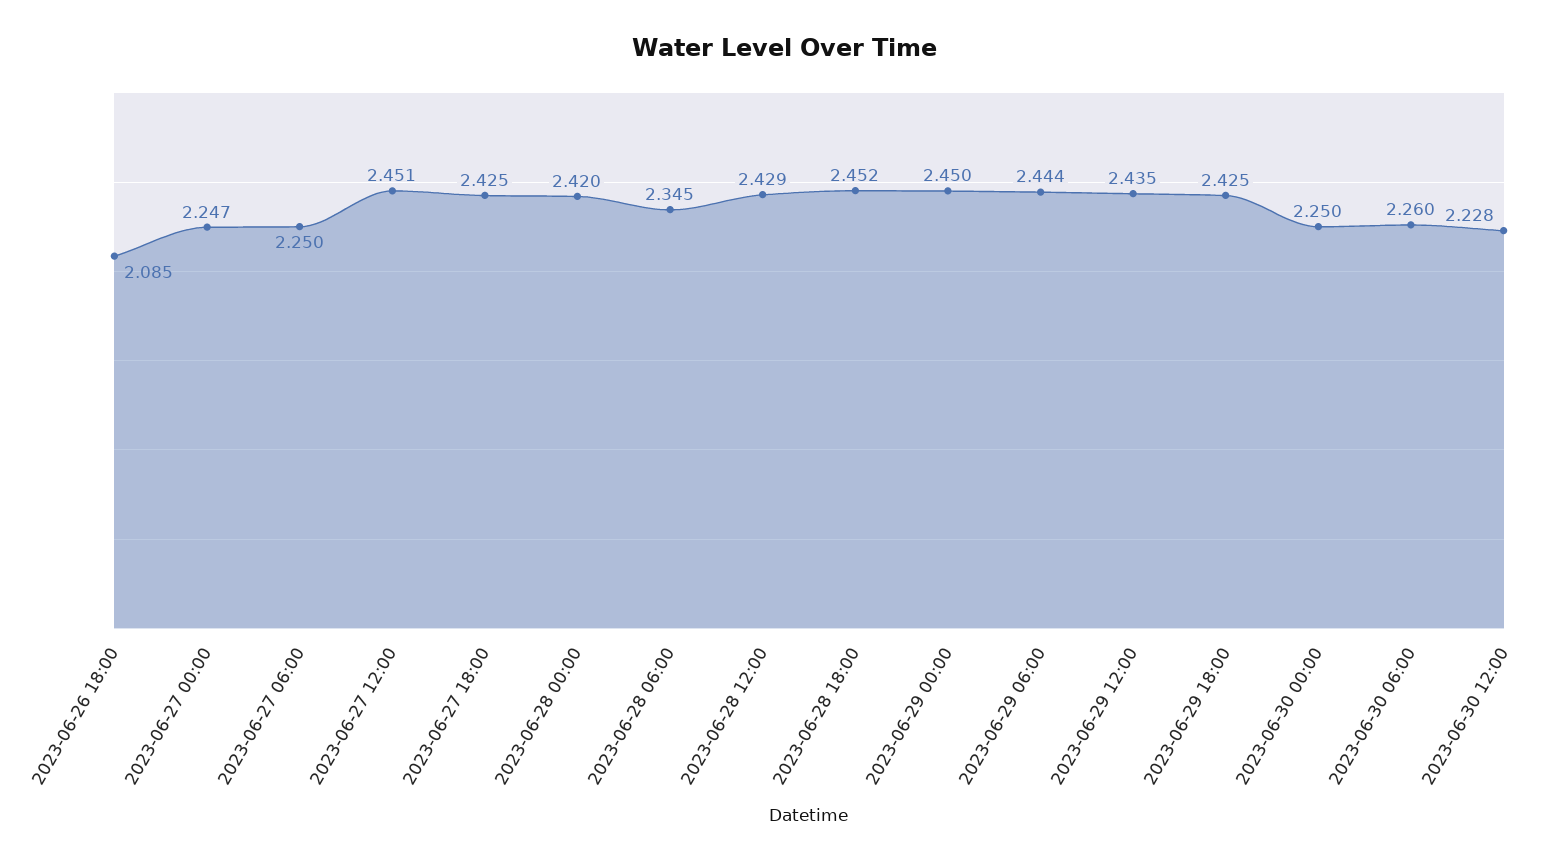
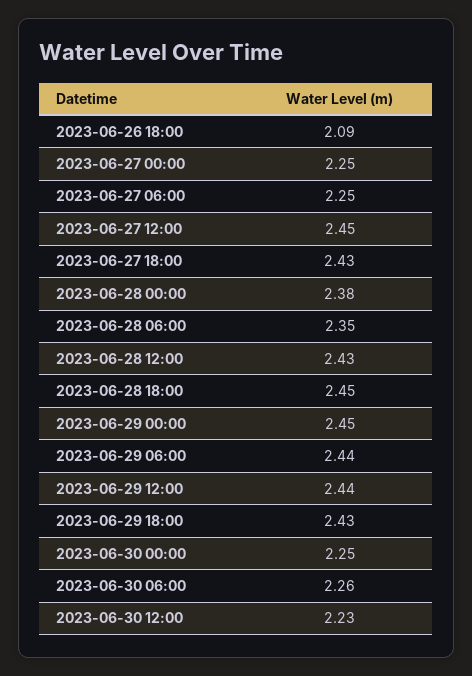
  {
    "2023-06-26 18:00": 2.085,
    "2023-06-27 00:00": 2.247,
    "2023-06-27 06:00": 2.25,
    "2023-06-27 12:00": 2.451,
    "2023-06-27 18:00": 2.425,
-   "2023-06-28 00:00": 2.42,
+   "2023-06-28 00:00": 2.38,
    "2023-06-28 06:00": 2.345,
    "2023-06-28 12:00": 2.429,
    "2023-06-28 18:00": 2.452,
    "2023-06-29 00:00": 2.45,
    "2023-06-29 06:00": 2.444,
    "2023-06-29 12:00": 2.435,
    "2023-06-29 18:00": 2.425,
    "2023-06-30 00:00": 2.25,
    "2023-06-30 06:00": 2.26,
    "2023-06-30 12:00": 2.228
  }

